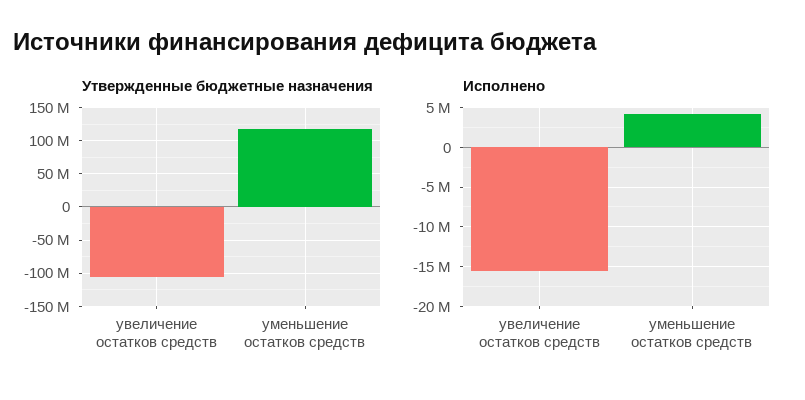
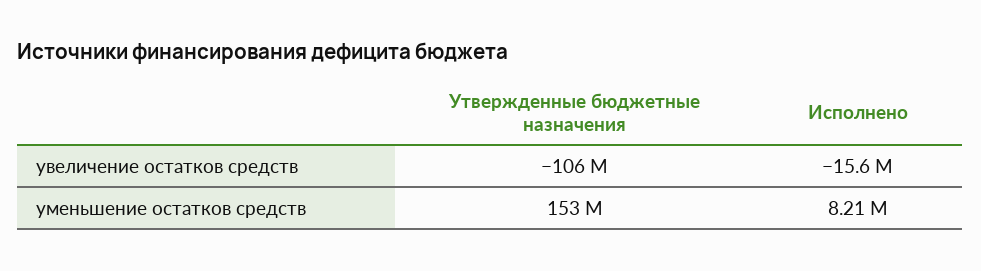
  {
    "Утвержденные бюджетные назначения": {
      "увеличение остатков средств": -106000000,
-     "уменьшение остатков средств": 120000000
+     "уменьшение остатков средств": 153000000
    },
    "Исполнено": {
      "увеличение остатков средств": -15600000,
-     "уменьшение остатков средств": 4000000
+     "уменьшение остатков средств": 8210000
    }
  }

